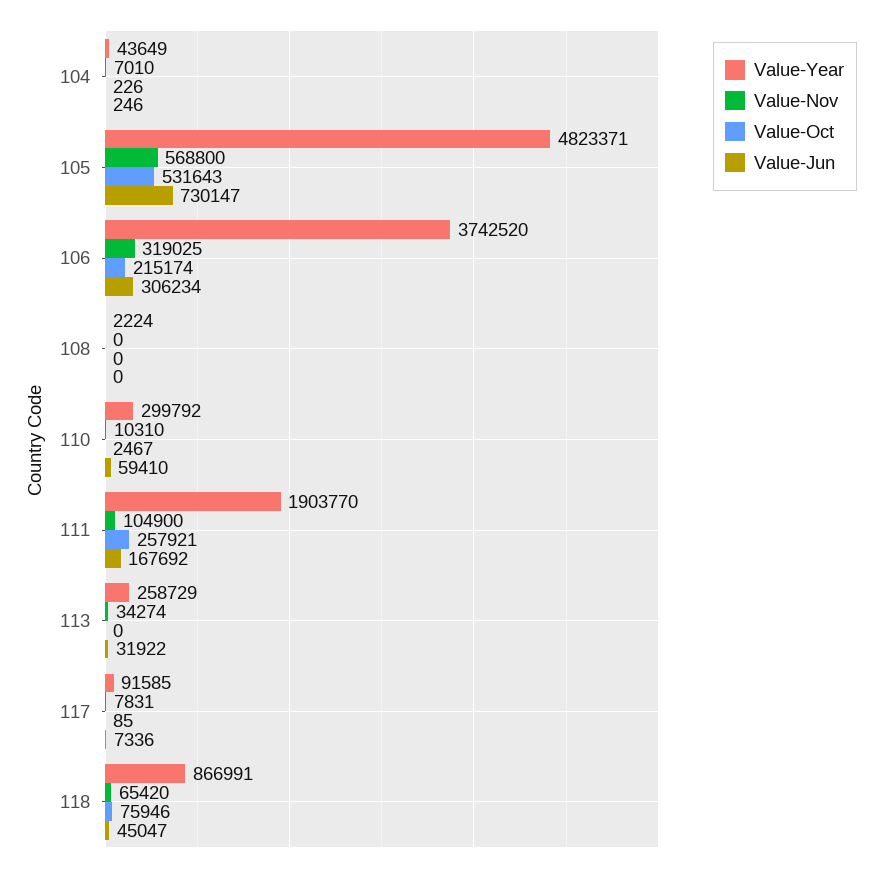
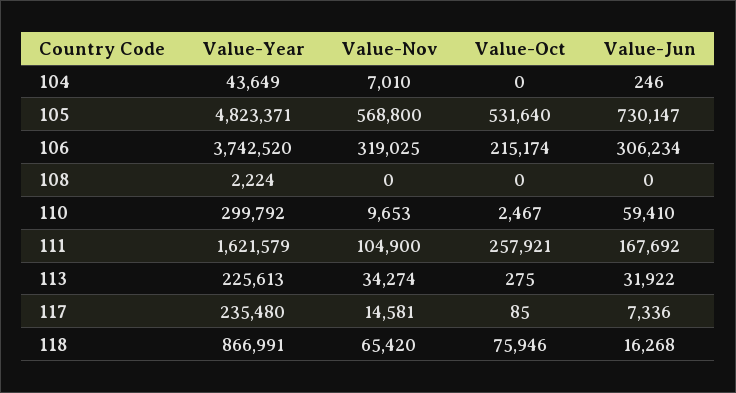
  {
    "Value-Year": {
      "104": 43649,
      "105": 4823371,
      "106": 3742520,
      "108": 2224,
      "110": 299792,
-     "111": 1903770,
+     "111": 1621579,
-     "113": 258729,
+     "113": 225613,
-     "117": 91585,
+     "117": 235480,
      "118": 866991
    },
    "Value-Nov": {
      "104": 7010,
      "105": 568800,
      "106": 319025,
      "108": 0,
-     "110": 10310,
+     "110": 9653,
      "111": 104900,
      "113": 34274,
-     "117": 7831,
+     "117": 14581,
      "118": 65420
    },
    "Value-Oct": {
-     "104": 226,
+     "104": 0,
-     "105": 531643,
+     "105": 531640,
      "106": 215174,
      "108": 0,
      "110": 2467,
      "111": 257921,
-     "113": 0,
+     "113": 275,
      "117": 85,
      "118": 75946
    },
    "Value-Jun": {
      "104": 246,
      "105": 730147,
      "106": 306234,
      "108": 0,
      "110": 59410,
      "111": 167692,
      "113": 31922,
      "117": 7336,
-     "118": 45047
+     "118": 16268
    }
  }

